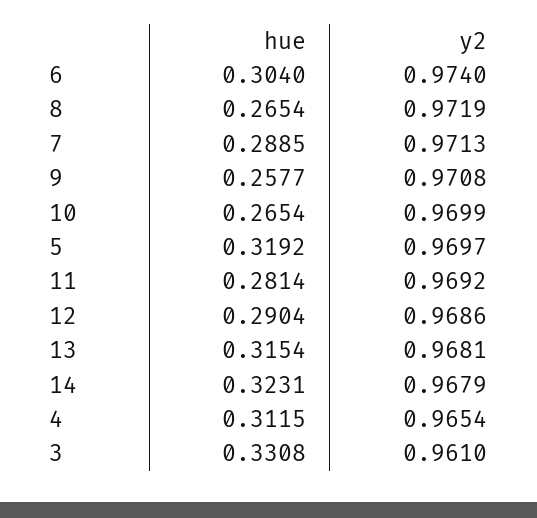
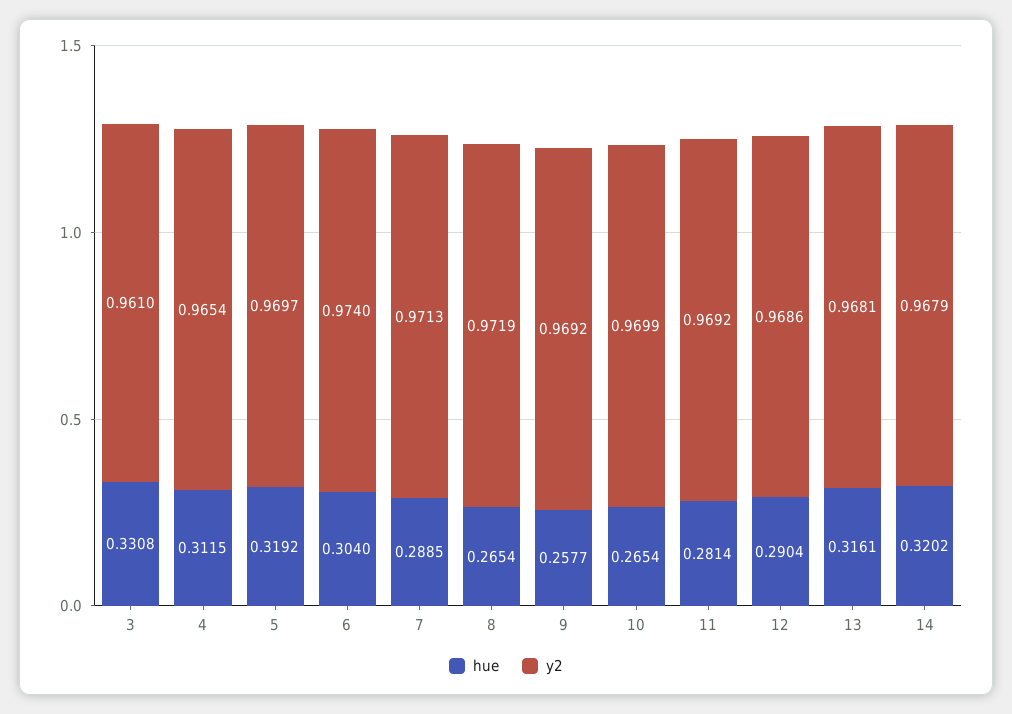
  {
    "hue": {
      "6": 0.304,
      "8": 0.2654,
      "7": 0.2885,
      "9": 0.2577,
      "10": 0.2654,
      "5": 0.3192,
      "11": 0.2814,
      "12": 0.2904,
-     "13": 0.3154,
+     "13": 0.3161,
-     "14": 0.3231,
+     "14": 0.3202,
      "4": 0.3115,
      "3": 0.3308
    },
    "y2": {
      "6": 0.974,
      "8": 0.9719,
      "7": 0.9713,
-     "9": 0.9708,
+     "9": 0.9692,
      "10": 0.9699,
      "5": 0.9697,
      "11": 0.9692,
      "12": 0.9686,
      "13": 0.9681,
      "14": 0.9679,
      "4": 0.9654,
      "3": 0.961
    }
  }

